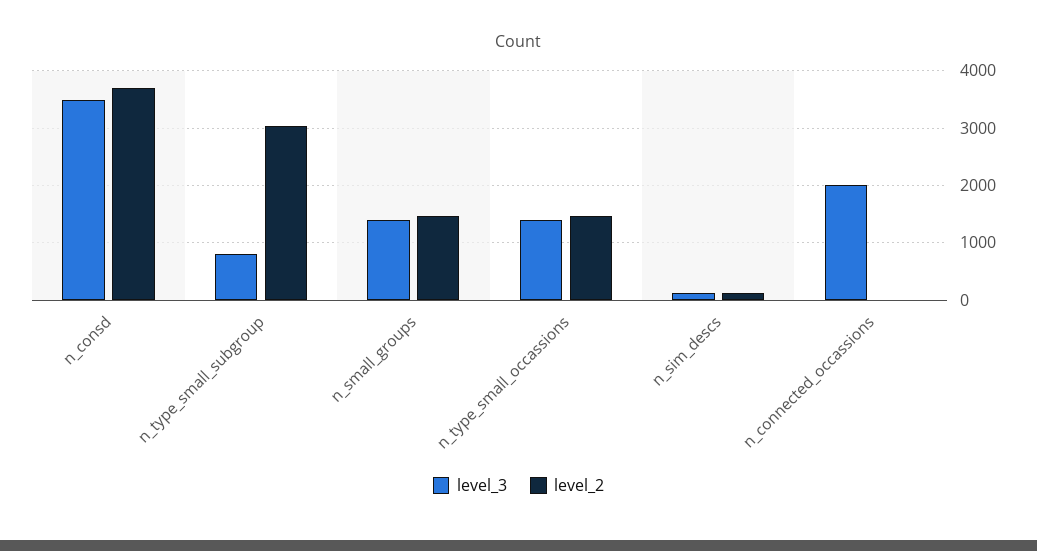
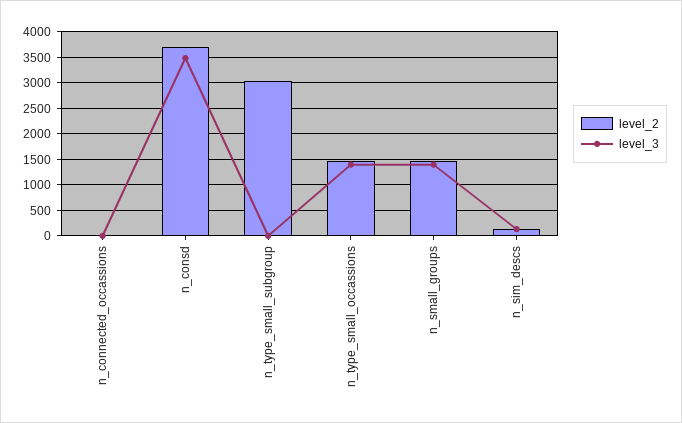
  {
    "level_3": {
      "n_consd": 3400,
-     "n_type_small_subgroup": 800,
+     "n_type_small_subgroup": 0,
      "n_small_groups": 1400,
      "n_type_small_occassions": 1400,
      "n_sim_descs": 200,
-     "n_connected_occassions": 2000
+     "n_connected_occassions": 0
    },
    "level_2": {
      "n_consd": 3800,
      "n_type_small_subgroup": 3000,
      "n_small_groups": 1400,
      "n_type_small_occassions": 1400,
      "n_sim_descs": 200,
      "n_connected_occassions": 0
    }
  }

